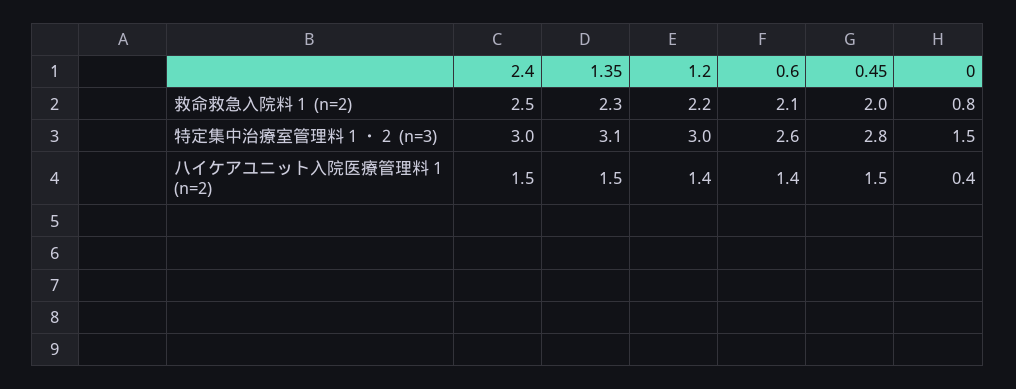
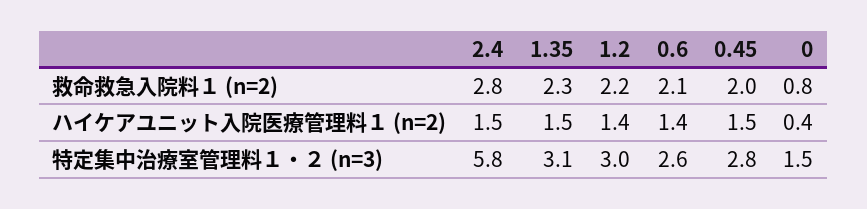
  {
    "2.4": {
-     "救命救急入院料１ (n=2)": 2.5,
+     "救命救急入院料１ (n=2)": 2.8,
-     "特定集中治療室管理料１・２ (n=3)": 3,
+     "特定集中治療室管理料１・２ (n=3)": 5.8,
      "ハイケアユニット入院医療管理料１ (n=2)": 1.5
    },
    "1.35": {
      "救命救急入院料１ (n=2)": 2.3,
      "特定集中治療室管理料１・２ (n=3)": 3.1,
      "ハイケアユニット入院医療管理料１ (n=2)": 1.5
    },
    "1.2": {
      "救命救急入院料１ (n=2)": 2.2,
      "特定集中治療室管理料１・２ (n=3)": 3,
      "ハイケアユニット入院医療管理料１ (n=2)": 1.4
    },
    "0.6": {
      "救命救急入院料１ (n=2)": 2.1,
      "特定集中治療室管理料１・２ (n=3)": 2.6,
      "ハイケアユニット入院医療管理料１ (n=2)": 1.4
    },
    "0.45": {
      "救命救急入院料１ (n=2)": 2,
      "特定集中治療室管理料１・２ (n=3)": 2.8,
      "ハイケアユニット入院医療管理料１ (n=2)": 1.5
    },
    "0": {
      "救命救急入院料１ (n=2)": 0.8,
      "特定集中治療室管理料１・２ (n=3)": 1.5,
      "ハイケアユニット入院医療管理料１ (n=2)": 0.4
    }
  }

